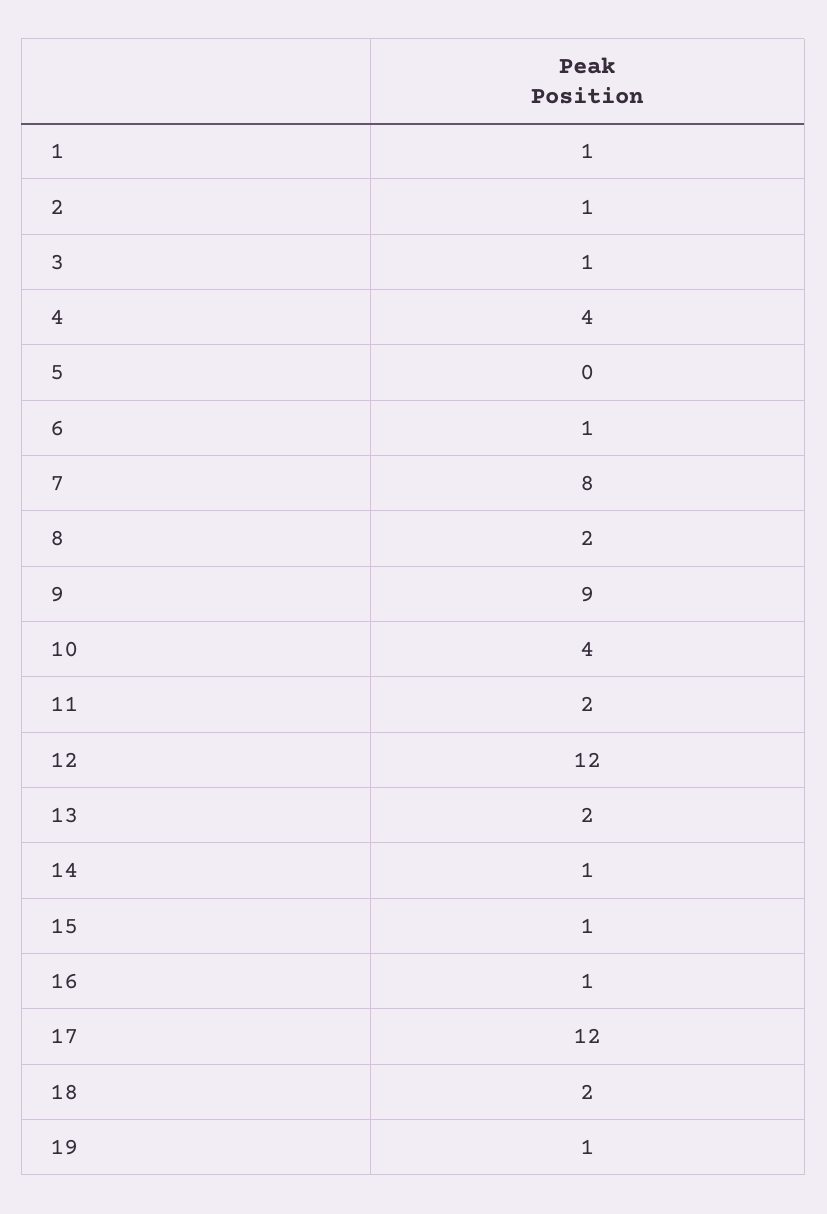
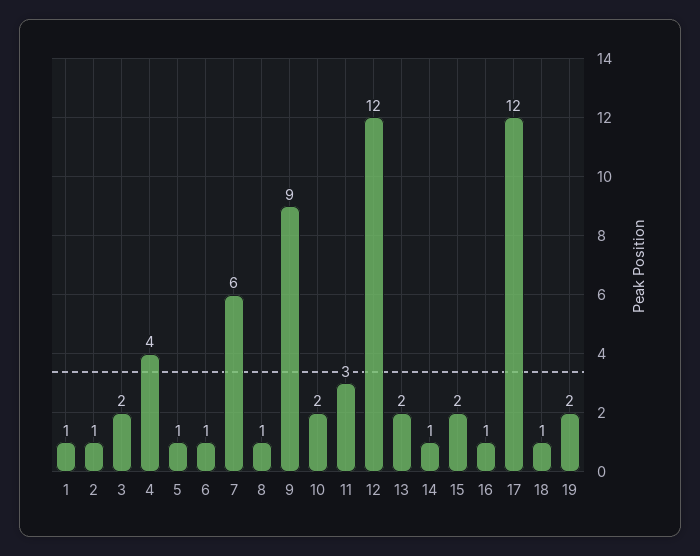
  {
    "1": 1,
    "2": 1,
-   "3": 1,
+   "3": 2,
    "4": 4,
-   "5": 0,
+   "5": 1,
    "6": 1,
-   "7": 8,
+   "7": 6,
-   "8": 2,
+   "8": 1,
    "9": 9,
-   "10": 4,
+   "10": 2,
-   "11": 2,
+   "11": 3,
    "12": 12,
    "13": 2,
    "14": 1,
-   "15": 1,
+   "15": 2,
    "16": 1,
    "17": 12,
-   "18": 2,
+   "18": 1,
-   "19": 1
+   "19": 2
  }

